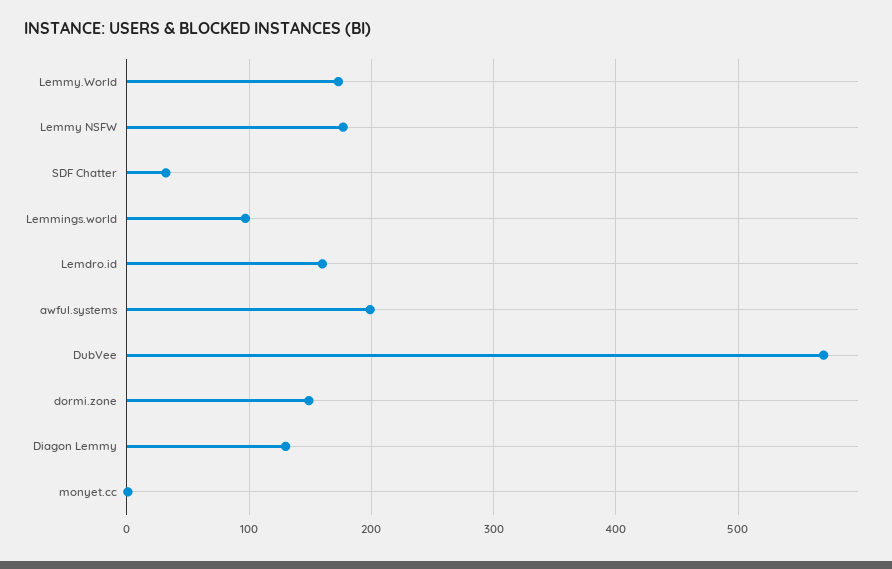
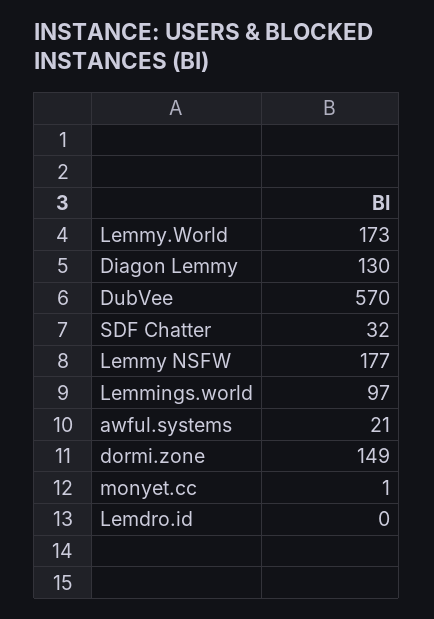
  {
    "Lemmy.World": 173,
    "Lemmy NSFW": 177,
    "SDF Chatter": 32,
    "Lemmings.world": 97,
-   "Lemdro.id": 160,
+   "Lemdro.id": 0,
-   "awful.systems": 200,
+   "awful.systems": 21,
    "DubVee": 570,
    "dormi.zone": 149,
    "Diagon Lemmy": 130,
    "monyet.cc": 1
  }

